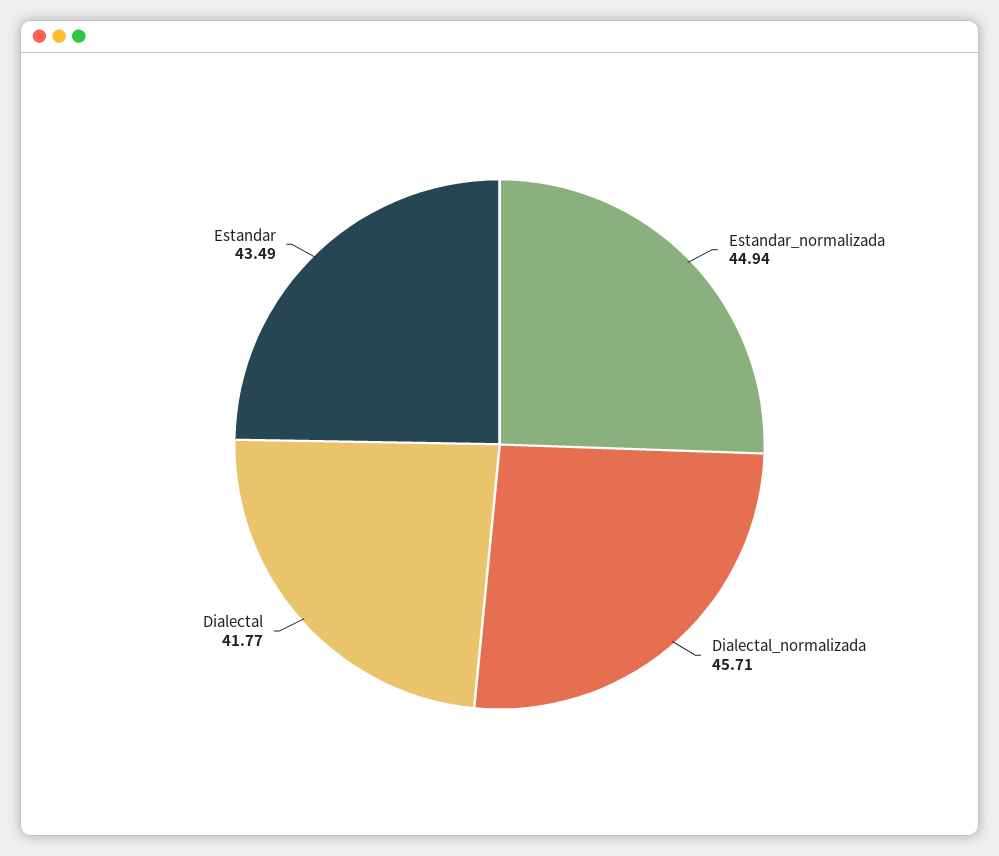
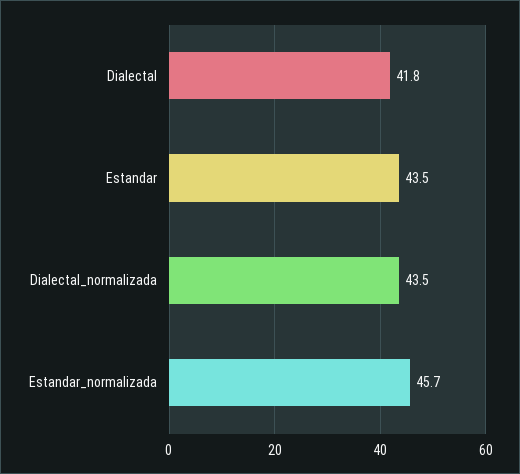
  {
-   "Estandar_normalizada": 44.94,
+   "Estandar_normalizada": 45.7,
-   "Dialectal_normalizada": 45.71,
+   "Dialectal_normalizada": 43.5,
    "Dialectal": 41.77,
    "Estandar": 43.49
  }

